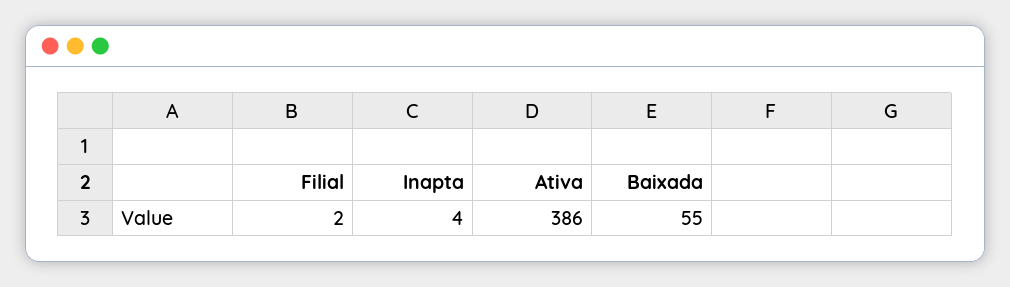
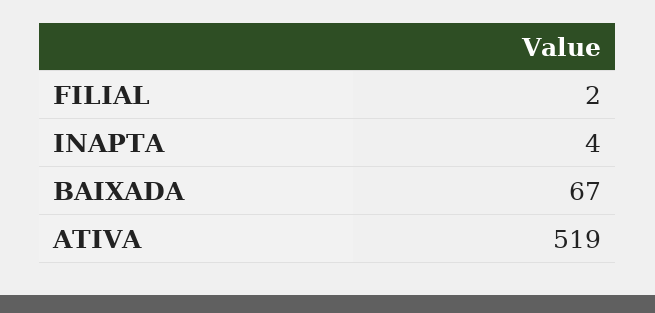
  {
    "Filial": 2,
    "Inapta": 4,
-   "Ativa": 386,
+   "Ativa": 519,
-   "Baixada": 55
+   "Baixada": 67
  }

